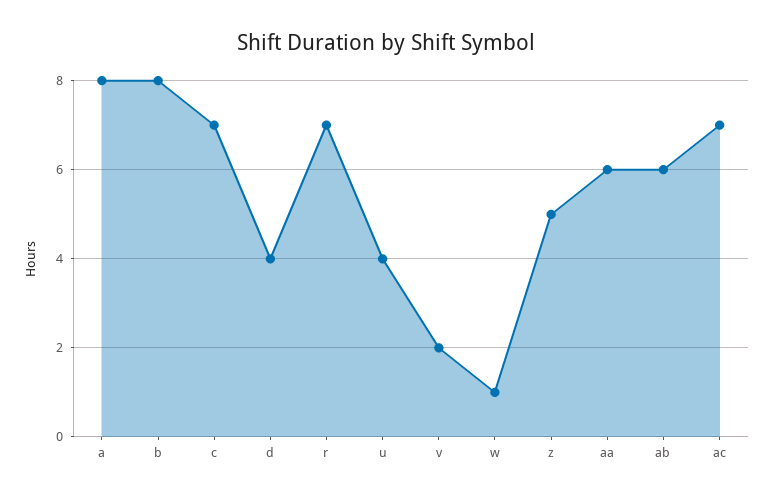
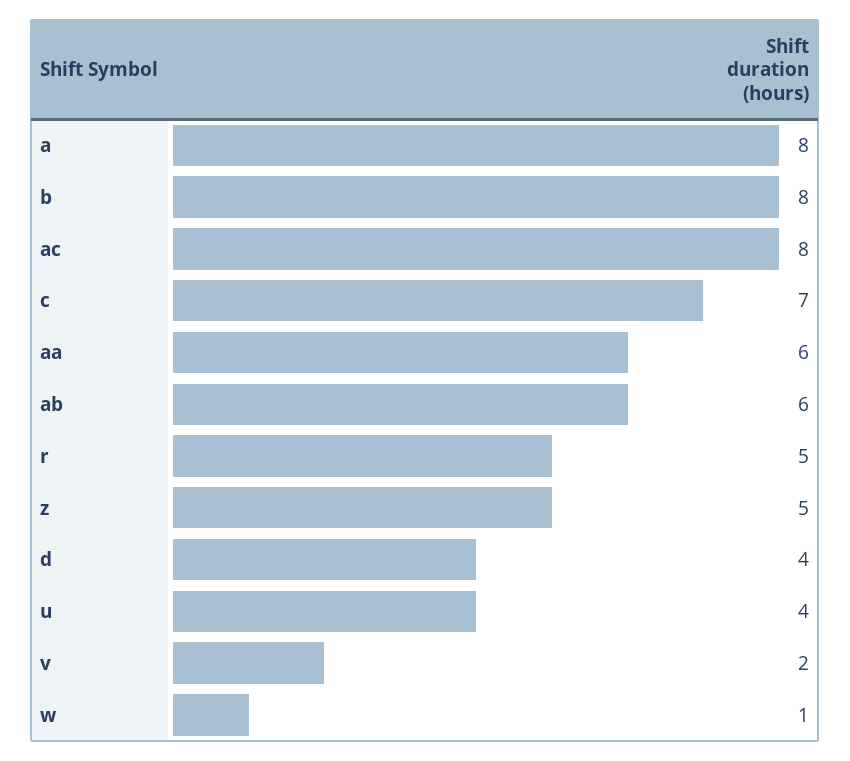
  {
    "a": 8,
    "b": 8,
    "c": 7,
    "d": 4,
-   "r": 7,
+   "r": 5,
    "u": 4,
    "v": 2,
    "w": 1,
    "z": 5,
    "aa": 6,
    "ab": 6,
-   "ac": 7
+   "ac": 8
  }

